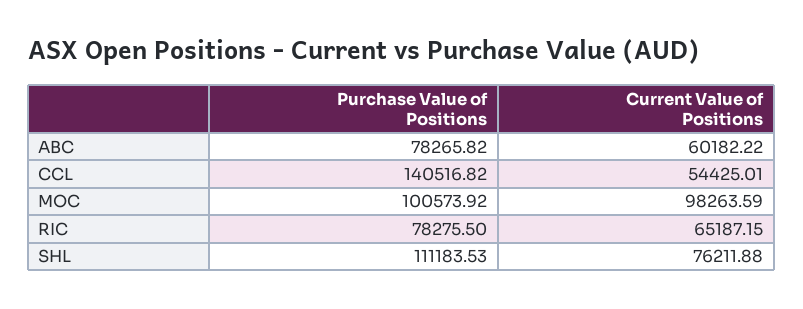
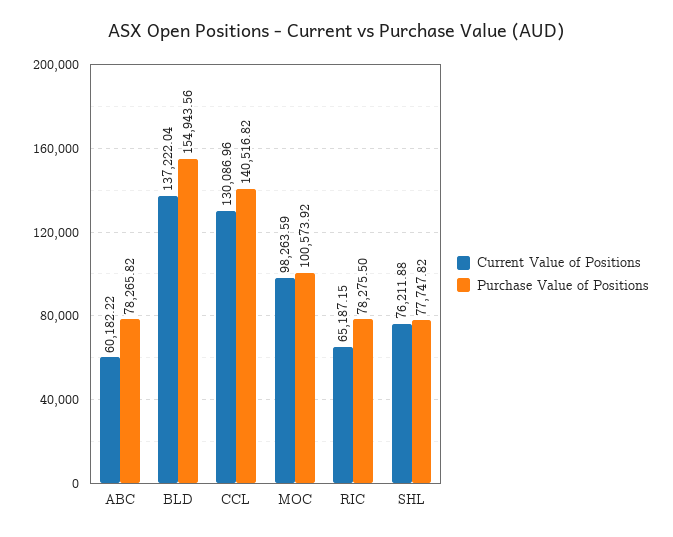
  {
    "Purchase Value of Positions": {
      "ABC": 78265.82,
      "CCL": 140516.82,
      "MOC": 100573.92,
      "RIC": 78275.5,
-     "SHL": 111183.53
+     "SHL": 77747.82,
+     "BLD": 154943.56
    },
    "Current Value of Positions": {
      "ABC": 60182.22,
-     "CCL": 54425.01,
+     "CCL": 130086.96,
      "MOC": 98263.59,
      "RIC": 65187.15,
-     "SHL": 76211.88
+     "SHL": 76211.88,
+     "BLD": 137222.04
    }
  }

